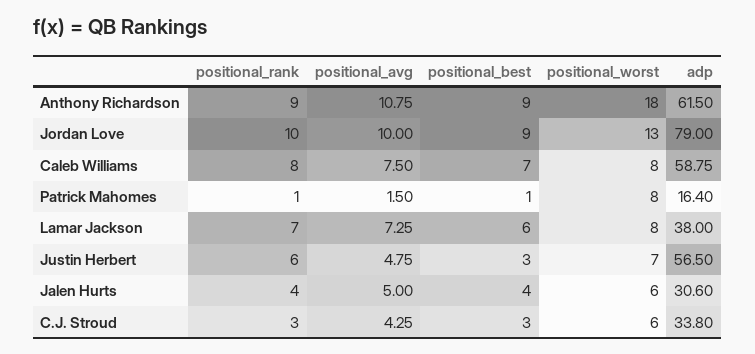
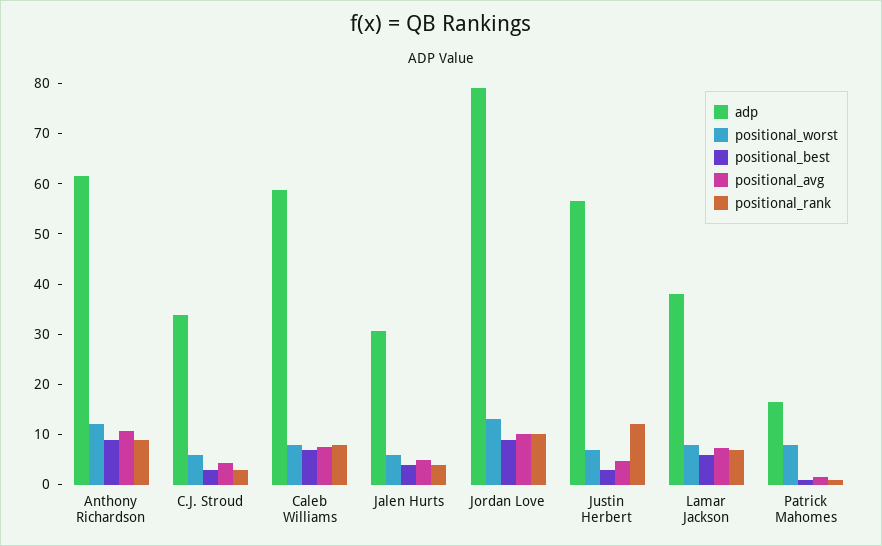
  {
    "positional_rank": {
      "Anthony Richardson": 9,
      "Jordan Love": 10,
      "Caleb Williams": 8,
      "Patrick Mahomes": 1,
      "Lamar Jackson": 7,
-     "Justin Herbert": 6,
+     "Justin Herbert": 12,
      "Jalen Hurts": 4,
      "C.J. Stroud": 3
    },
    "positional_avg": {
      "Anthony Richardson": 10.75,
      "Jordan Love": 10,
      "Caleb Williams": 7.5,
      "Patrick Mahomes": 1.5,
      "Lamar Jackson": 7.25,
      "Justin Herbert": 4.75,
      "Jalen Hurts": 5,
      "C.J. Stroud": 4.25
    },
    "positional_best": {
      "Anthony Richardson": 9,
      "Jordan Love": 9,
      "Caleb Williams": 7,
      "Patrick Mahomes": 1,
      "Lamar Jackson": 6,
      "Justin Herbert": 3,
      "Jalen Hurts": 4,
      "C.J. Stroud": 3
    },
    "positional_worst": {
-     "Anthony Richardson": 18,
+     "Anthony Richardson": 12,
      "Jordan Love": 13,
      "Caleb Williams": 8,
      "Patrick Mahomes": 8,
      "Lamar Jackson": 8,
      "Justin Herbert": 7,
      "Jalen Hurts": 6,
      "C.J. Stroud": 6
    },
    "adp": {
      "Anthony Richardson": 61.5,
      "Jordan Love": 79,
      "Caleb Williams": 58.75,
      "Patrick Mahomes": 16.4,
      "Lamar Jackson": 38,
      "Justin Herbert": 56.5,
      "Jalen Hurts": 30.6,
      "C.J. Stroud": 33.8
    }
  }

